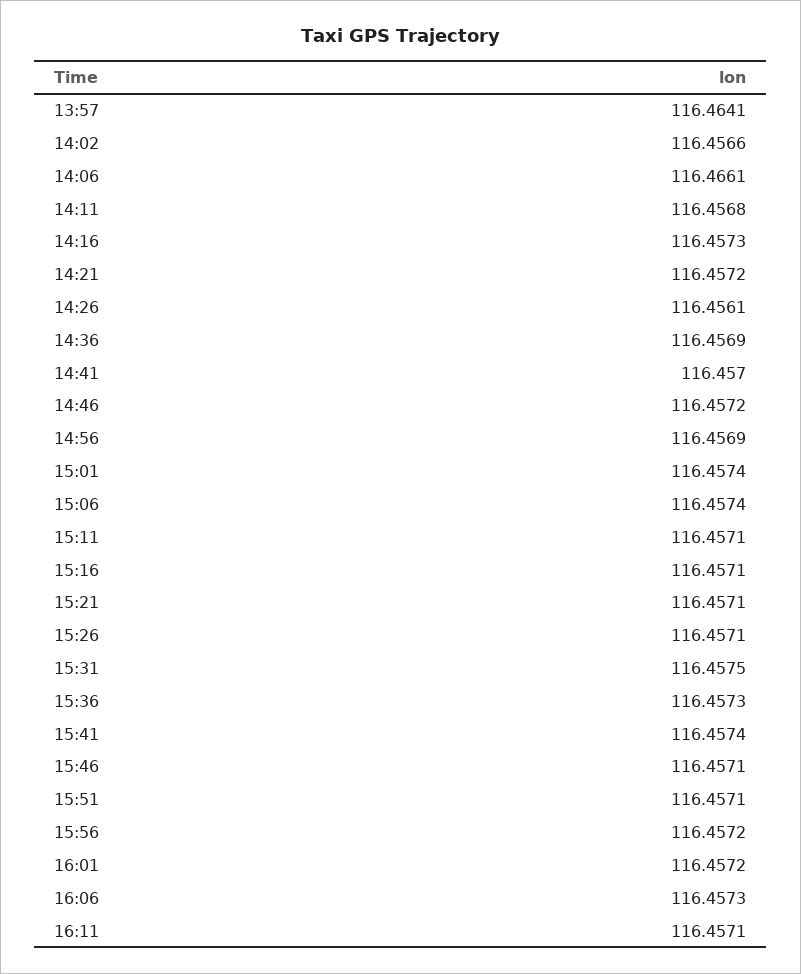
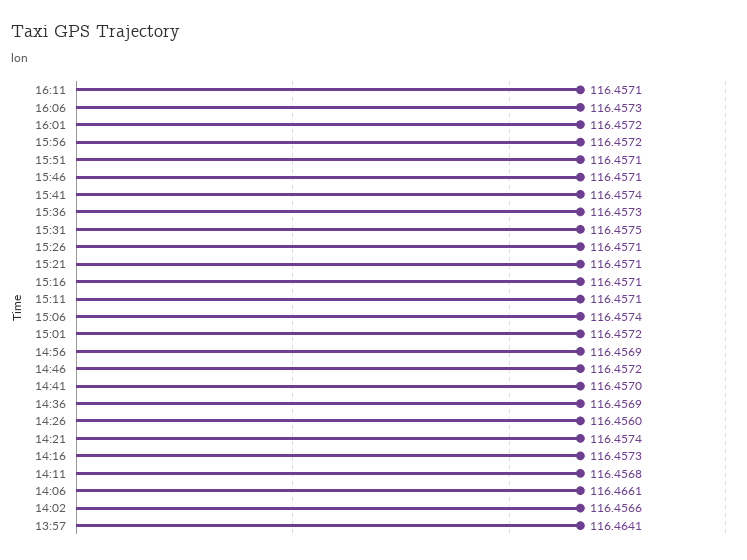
  {
    "13:57": 116.4641,
    "14:02": 116.4566,
    "14:06": 116.4661,
    "14:11": 116.4568,
    "14:16": 116.4573,
-   "14:21": 116.4572,
+   "14:21": 116.4574,
-   "14:26": 116.4561,
+   "14:26": 116.456,
    "14:36": 116.4569,
    "14:41": 116.457,
    "14:46": 116.4572,
    "14:56": 116.4569,
-   "15:01": 116.4574,
+   "15:01": 116.4572,
    "15:06": 116.4574,
    "15:11": 116.4571,
    "15:16": 116.4571,
    "15:21": 116.4571,
    "15:26": 116.4571,
    "15:31": 116.4575,
    "15:36": 116.4573,
    "15:41": 116.4574,
    "15:46": 116.4571,
    "15:51": 116.4571,
    "15:56": 116.4572,
    "16:01": 116.4572,
    "16:06": 116.4573,
    "16:11": 116.4571
  }

